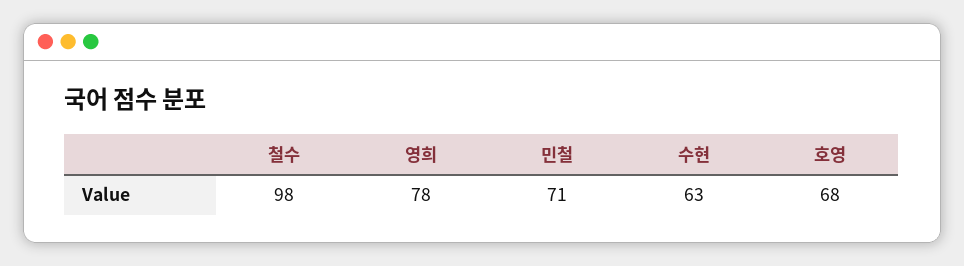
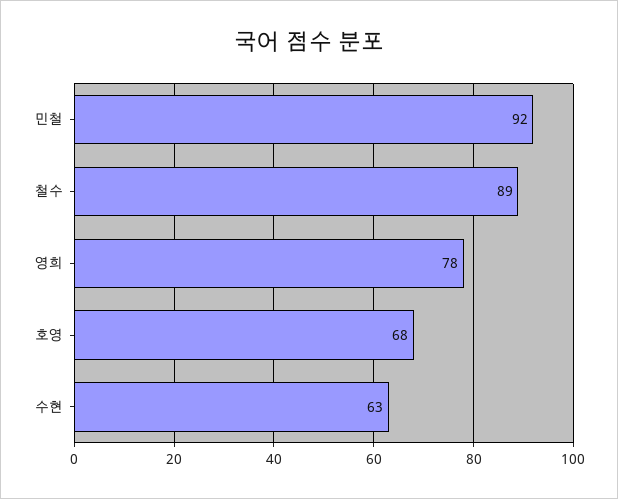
  {
-   "철수": 98,
+   "철수": 89,
    "영희": 78,
-   "민철": 71,
+   "민철": 92,
    "수현": 63,
    "호영": 68
  }

